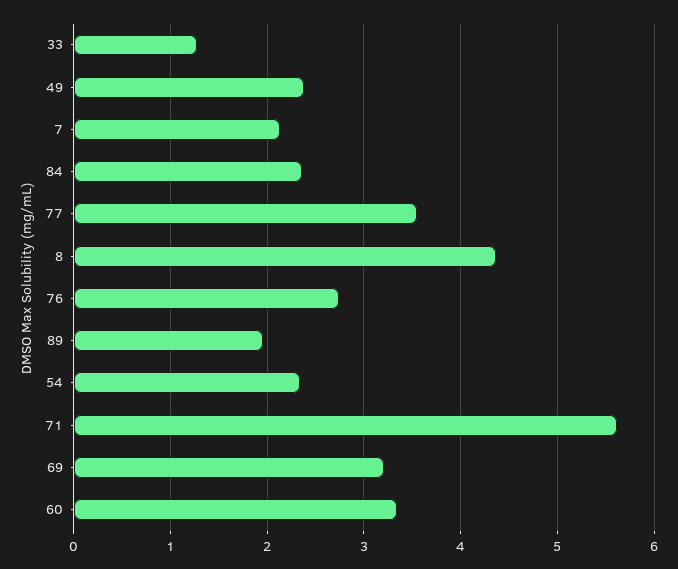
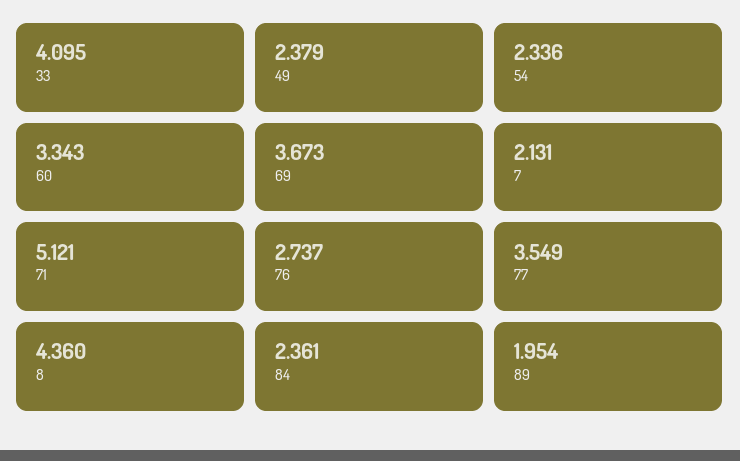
  {
-   "33": 1.3,
+   "33": 4.095,
    "49": 2.379,
    "7": 2.131,
    "84": 2.361,
    "77": 3.549,
    "8": 4.36,
    "76": 2.737,
    "89": 1.954,
    "54": 2.336,
-   "71": 5.6,
+   "71": 5.121,
-   "69": 3.2,
+   "69": 3.673,
    "60": 3.343
  }

